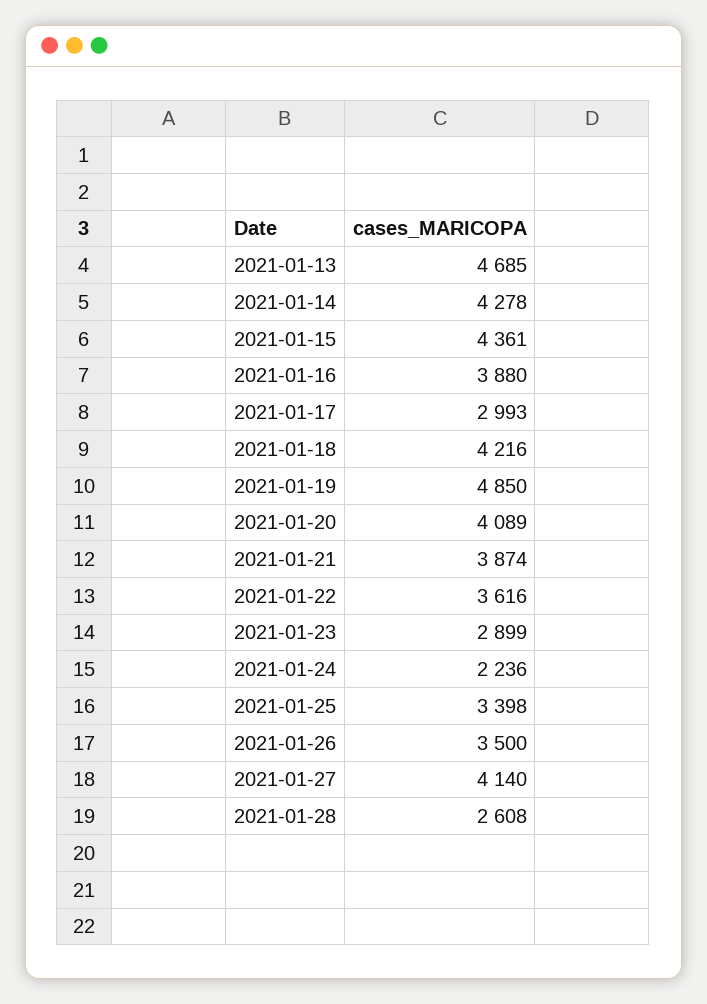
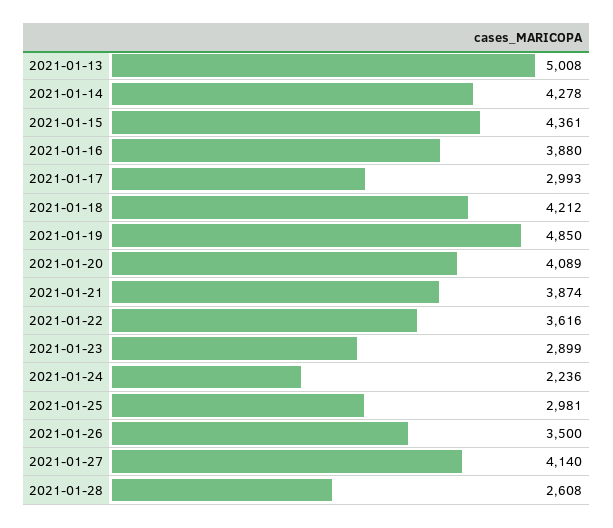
  {
-   "2021-01-13": 4685,
+   "2021-01-13": 5008,
    "2021-01-14": 4278,
    "2021-01-15": 4361,
    "2021-01-16": 3880,
    "2021-01-17": 2993,
-   "2021-01-18": 4216,
+   "2021-01-18": 4212,
    "2021-01-19": 4850,
    "2021-01-20": 4089,
    "2021-01-21": 3874,
    "2021-01-22": 3616,
    "2021-01-23": 2899,
    "2021-01-24": 2236,
-   "2021-01-25": 3398,
+   "2021-01-25": 2981,
    "2021-01-26": 3500,
    "2021-01-27": 4140,
    "2021-01-28": 2608
  }

